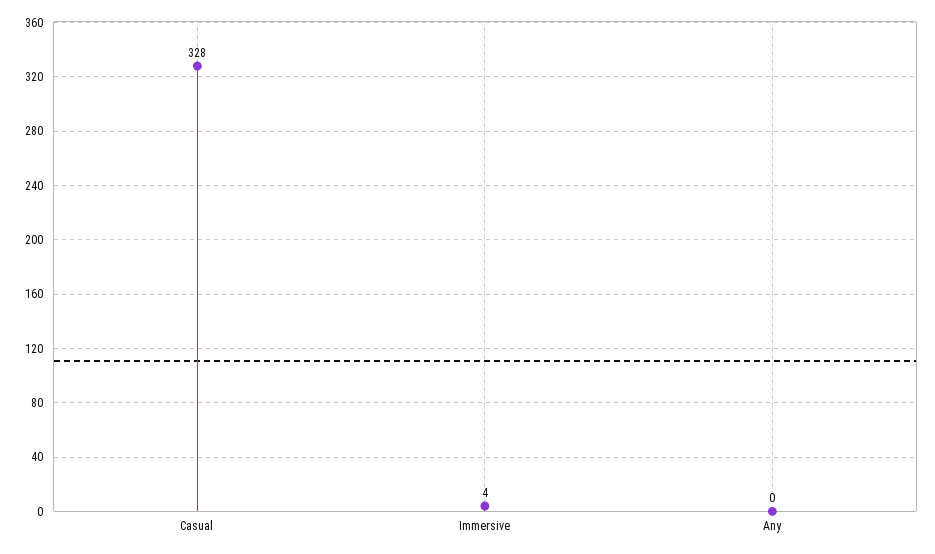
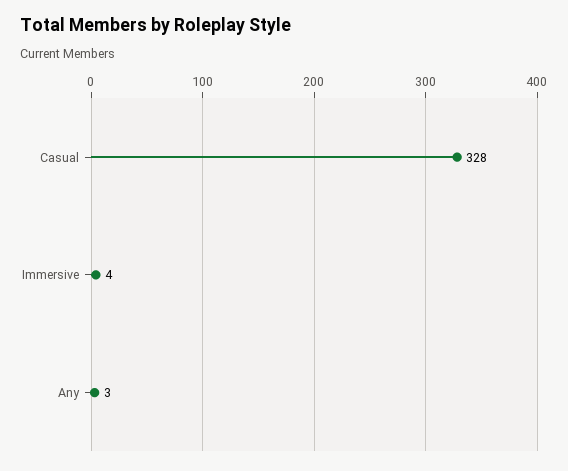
  {
    "Casual": 328,
    "Immersive": 4,
-   "Any": 0
+   "Any": 3
  }

